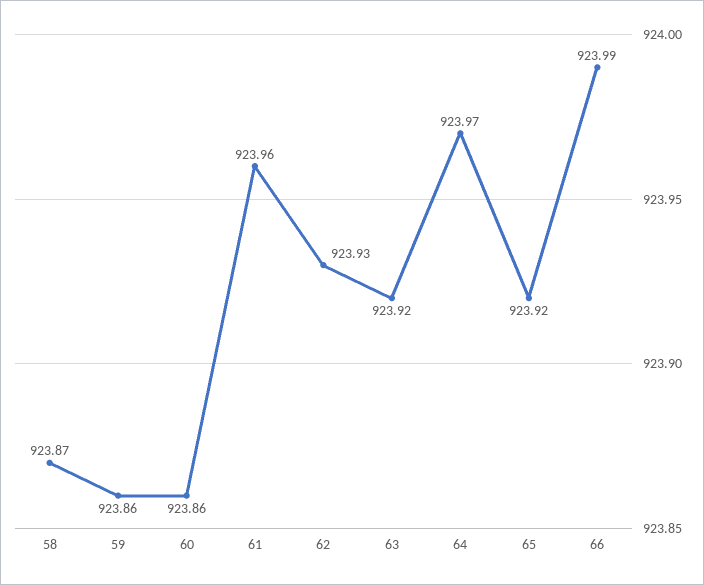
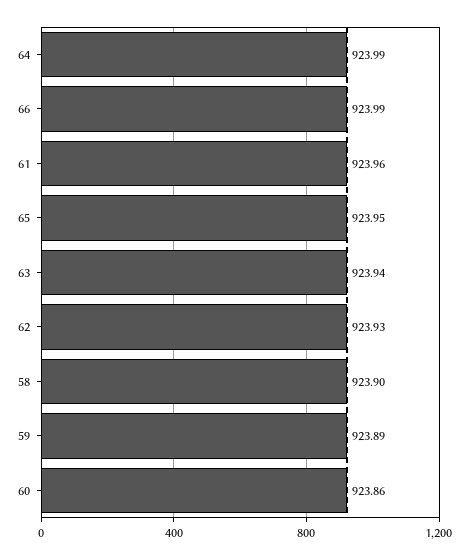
  {
-   "58": 923.87,
+   "58": 923.9,
-   "59": 923.86,
+   "59": 923.89,
    "60": 923.86,
    "61": 923.96,
    "62": 923.93,
-   "63": 923.92,
+   "63": 923.94,
-   "64": 923.97,
+   "64": 923.99,
-   "65": 923.92,
+   "65": 923.95,
    "66": 923.99
  }

